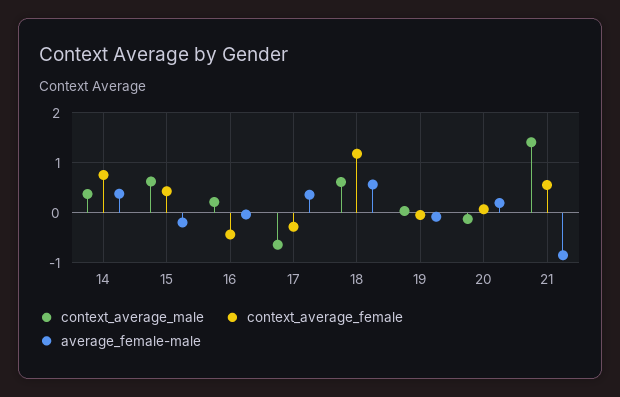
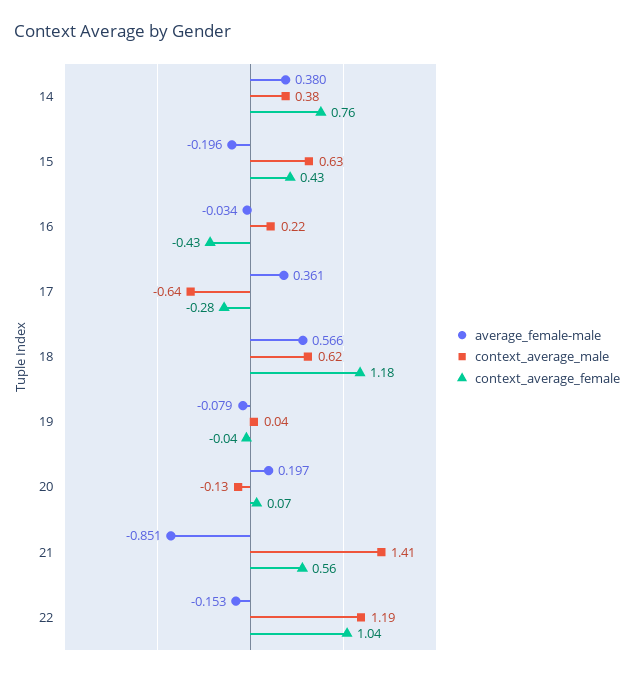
  {
    "context_average_male": {
      "14": 0.38,
      "15": 0.63,
      "16": 0.22,
      "17": -0.64,
      "18": 0.62,
      "19": 0.04,
      "20": -0.13,
-     "21": 1.41
+     "21": 1.41,
+     "22": 1.19
    },
    "context_average_female": {
      "14": 0.76,
      "15": 0.43,
      "16": -0.43,
      "17": -0.28,
      "18": 1.18,
      "19": -0.04,
      "20": 0.07,
-     "21": 0.56
+     "21": 0.56,
+     "22": 1.04
    },
    "average_female-male": {
      "14": 0.38,
      "15": -0.196,
      "16": -0.034,
      "17": 0.361,
      "18": 0.566,
      "19": -0.079,
      "20": 0.197,
-     "21": -0.851
+     "21": -0.851,
+     "22": -0.153
    }
  }

